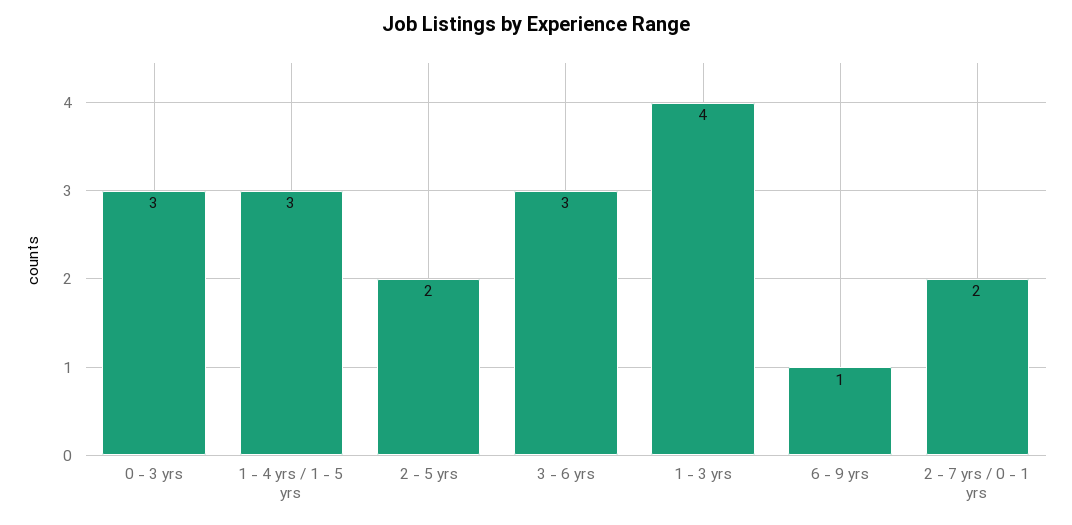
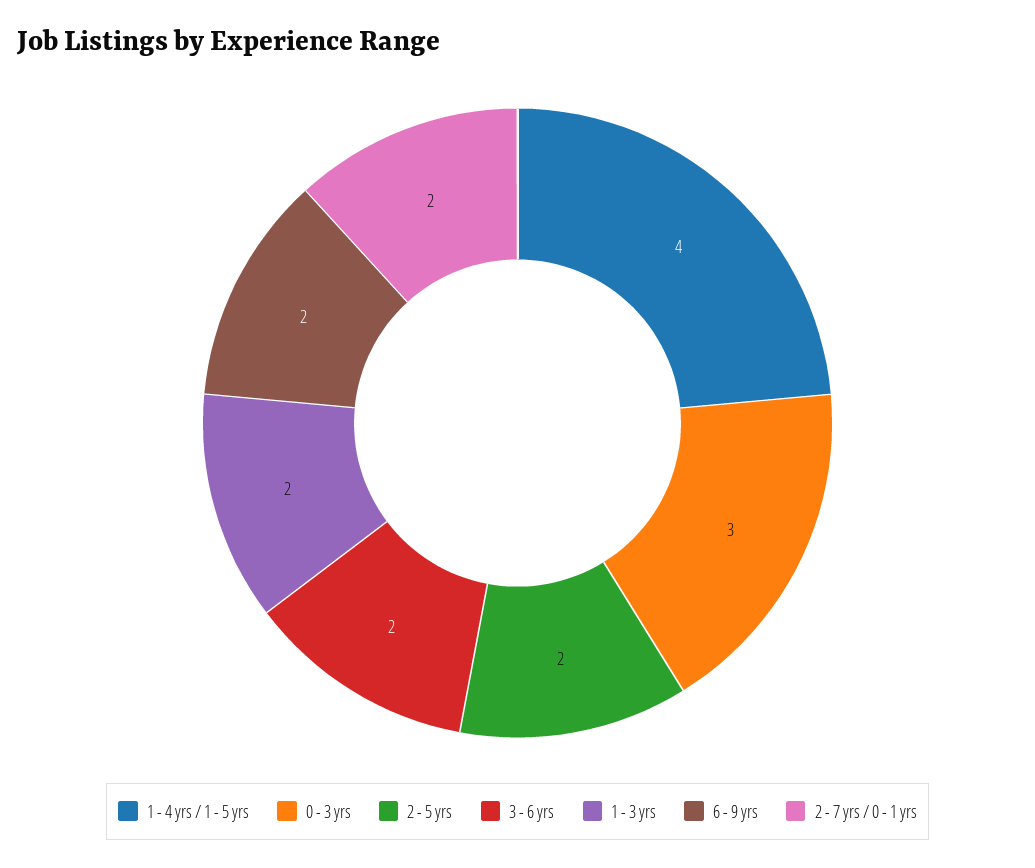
  {
    "0 - 3 yrs": 3,
-   "1 - 4 yrs / 1 - 5 yrs": 3,
+   "1 - 4 yrs / 1 - 5 yrs": 4,
    "2 - 5 yrs": 2,
-   "3 - 6 yrs": 3,
+   "3 - 6 yrs": 2,
-   "1 - 3 yrs": 4,
+   "1 - 3 yrs": 2,
-   "6 - 9 yrs": 1,
+   "6 - 9 yrs": 2,
    "2 - 7 yrs / 0 - 1 yrs": 2
  }

